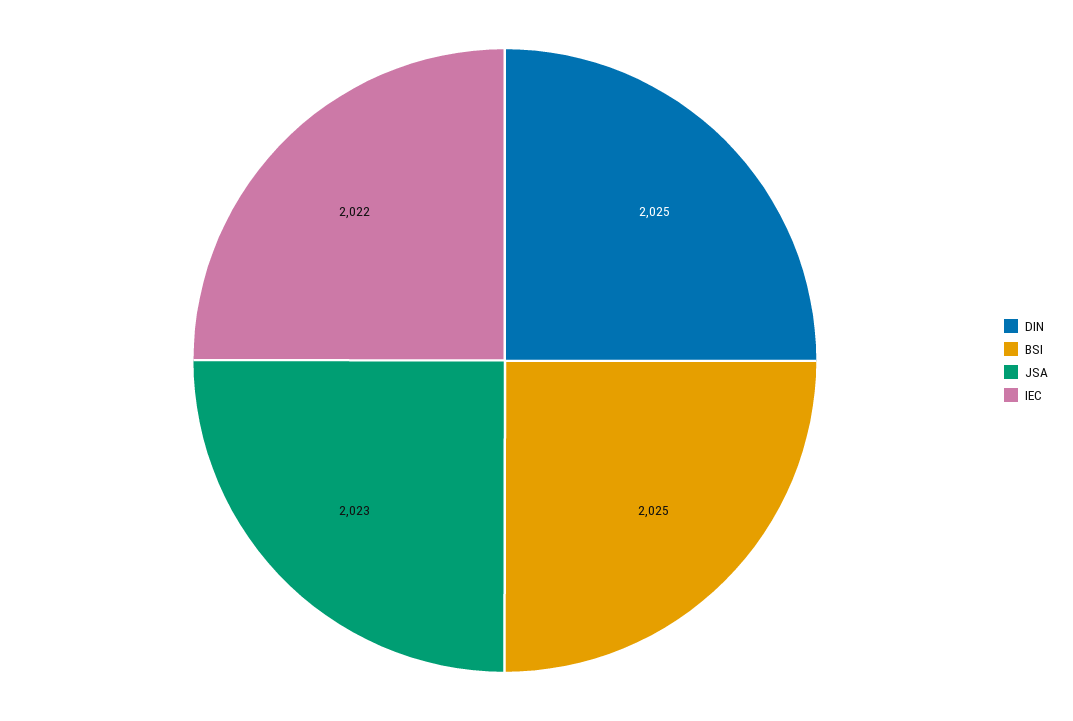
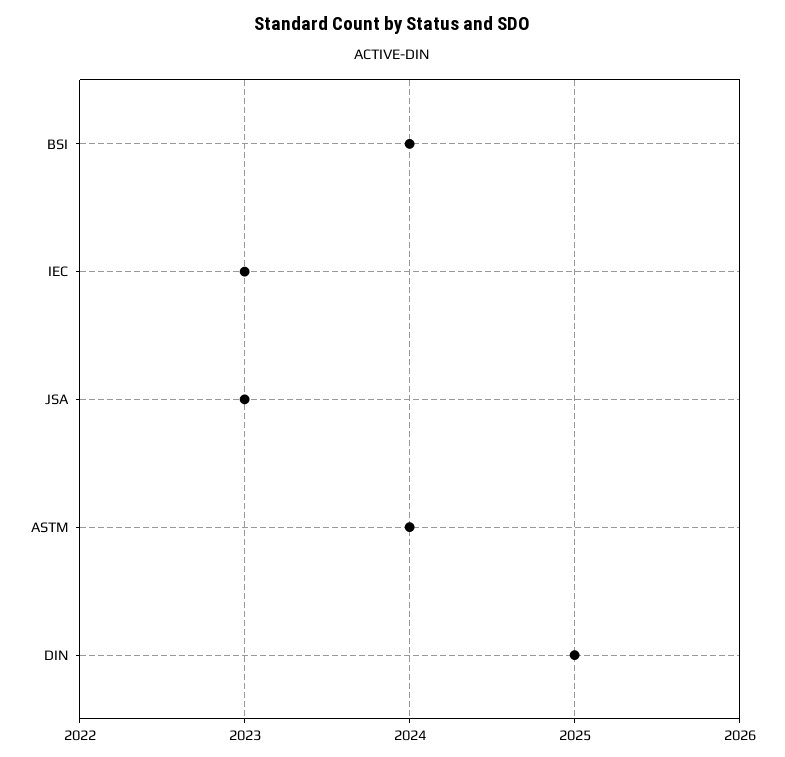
  {
    "DIN": 2025,
-   "BSI": 2025,
+   "BSI": 2024,
    "JSA": 2023,
-   "IEC": 2022
+   "IEC": 2023,
+   "ASTM": 2024
  }

